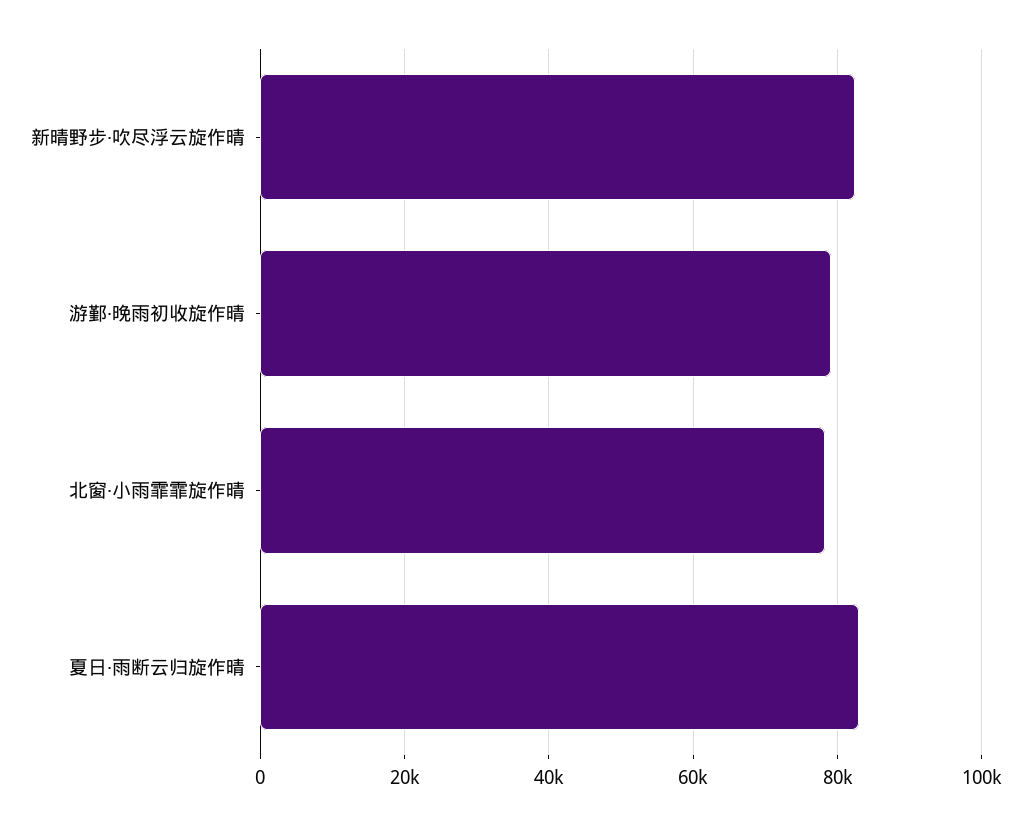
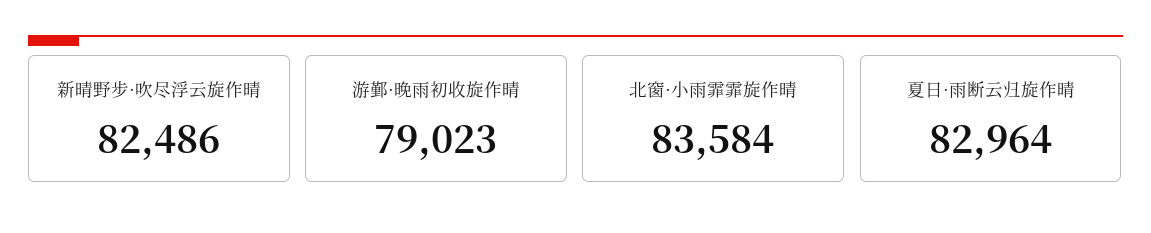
  {
    "新晴野步·吹尽浮云旋作晴": 82486,
    "游鄞·晚雨初收旋作晴": 79023,
-   "北窗·小雨霏霏旋作晴": 78000,
+   "北窗·小雨霏霏旋作晴": 83584,
    "夏日·雨断云归旋作晴": 82964
  }

